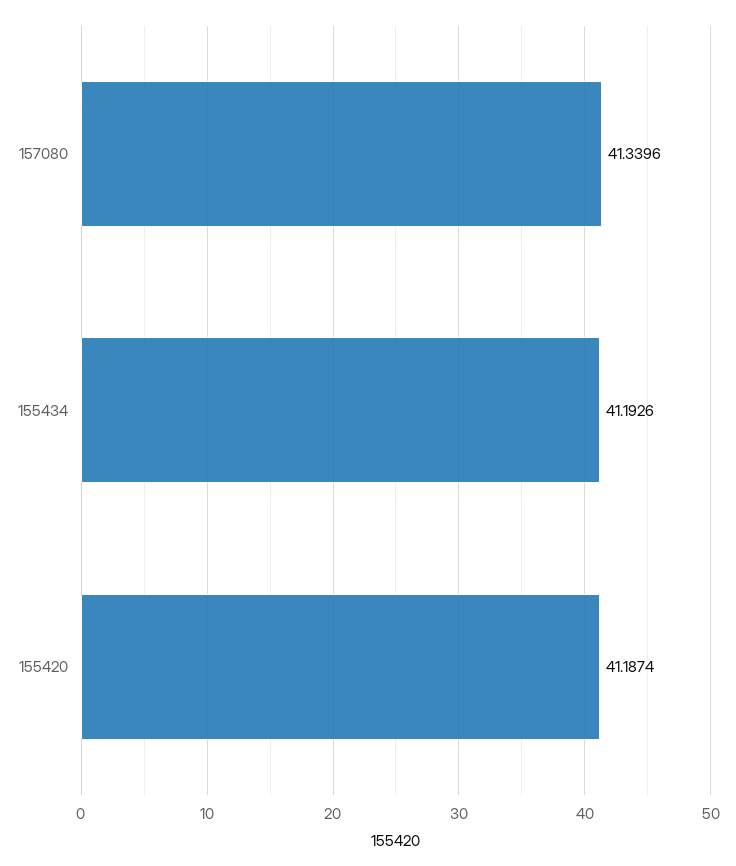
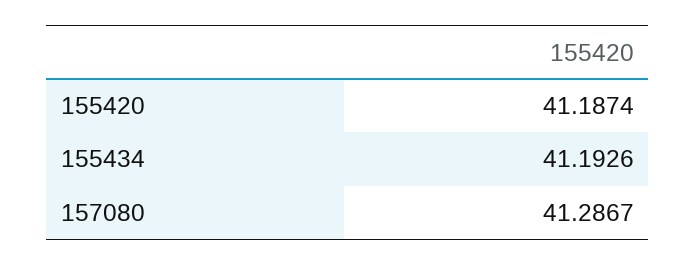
  {
-   "157080": 41.3396,
+   "157080": 41.2867,
    "155434": 41.1926,
    "155420": 41.1874
  }

